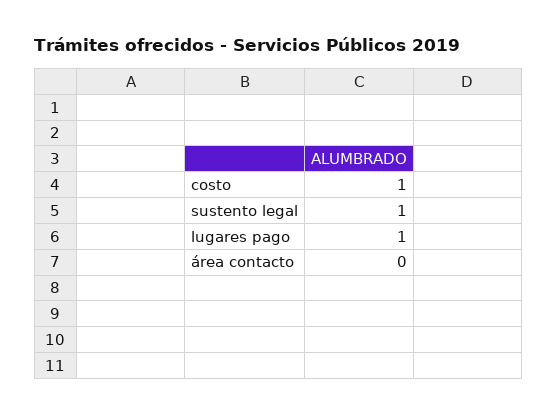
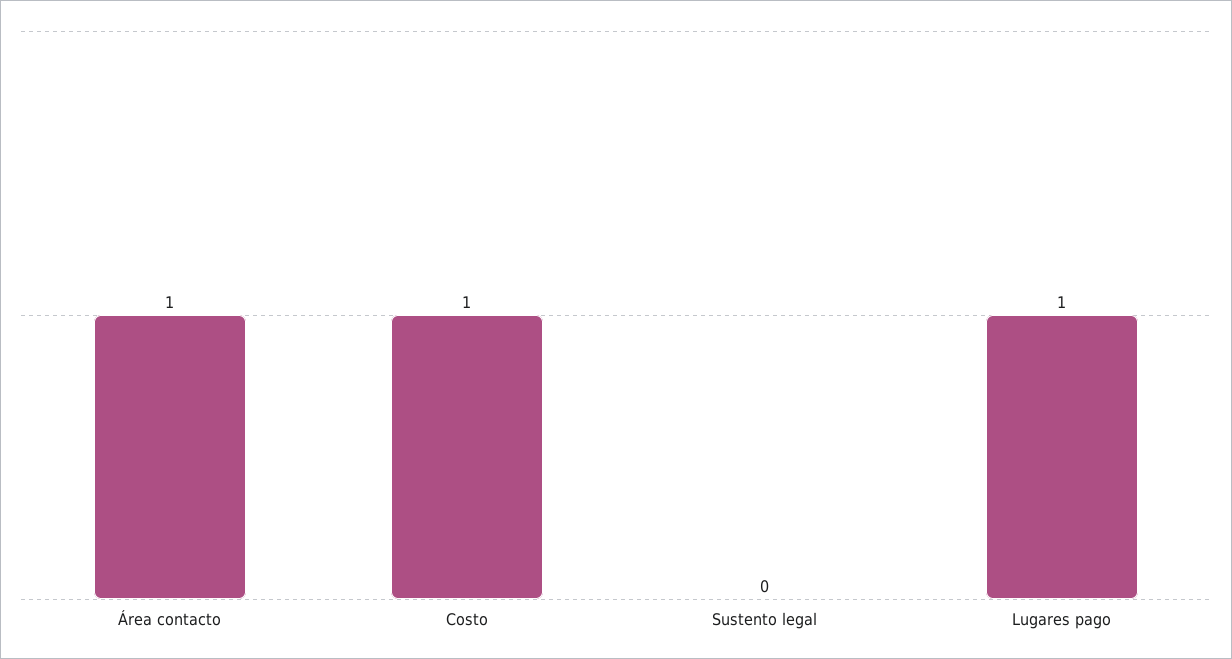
  {
    "costo": 1,
-   "sustento legal": 1,
+   "sustento legal": 0,
    "lugares pago": 1,
-   "área contacto": 0
+   "área contacto": 1
  }

